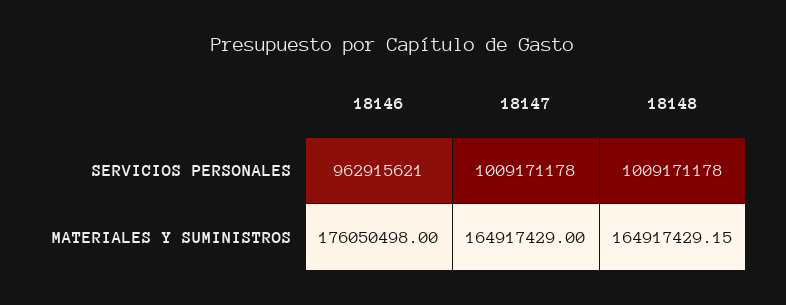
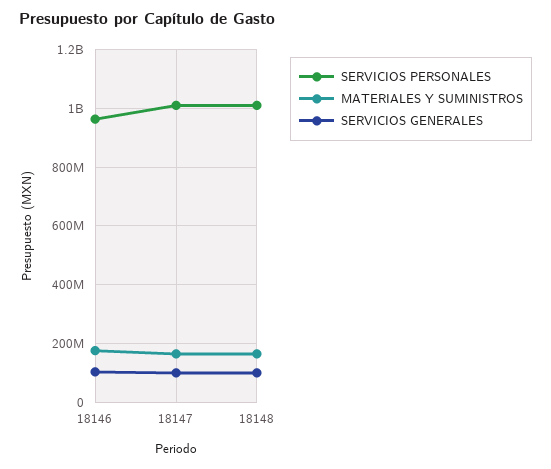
  {
    "SERVICIOS PERSONALES": {
      "18146": 962915621,
      "18147": 1009171178,
      "18148": 1009171178
    },
    "MATERIALES Y SUMINISTROS": {
      "18146": 176050498,
      "18147": 164917429,
      "18148": 164917429.15
-   }
+   },
+   "SERVICIOS GENERALES": {
+     "18146": 100000000,
+     "18147": 100000000,
+     "18148": 100000000
+   }
  }

